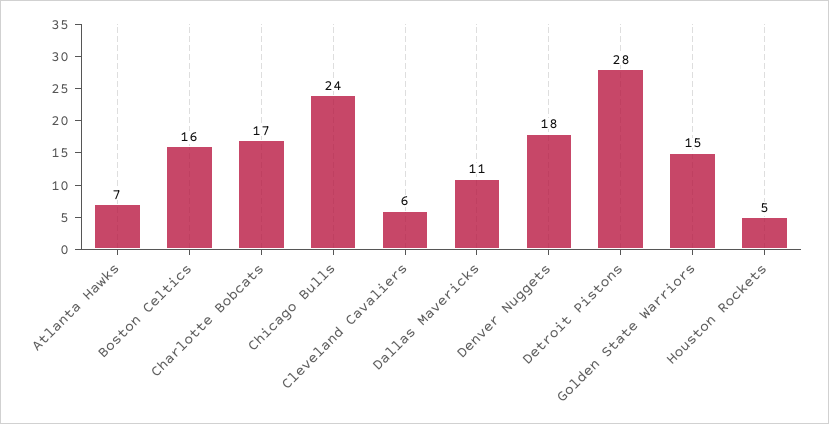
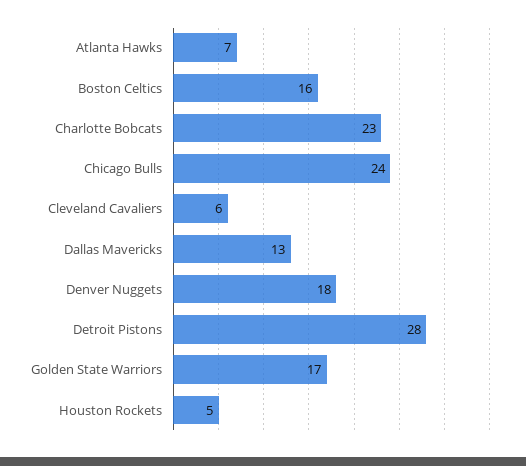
  {
    "Atlanta Hawks": 7,
    "Boston Celtics": 16,
-   "Charlotte Bobcats": 17,
+   "Charlotte Bobcats": 23,
    "Chicago Bulls": 24,
    "Cleveland Cavaliers": 6,
-   "Dallas Mavericks": 11,
+   "Dallas Mavericks": 13,
    "Denver Nuggets": 18,
    "Detroit Pistons": 28,
-   "Golden State Warriors": 15,
+   "Golden State Warriors": 17,
    "Houston Rockets": 5
  }

